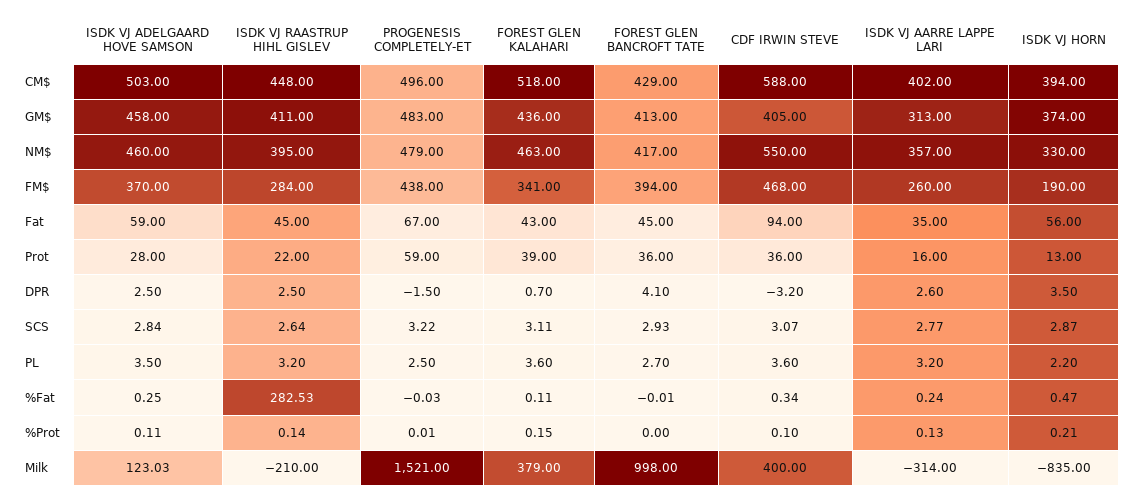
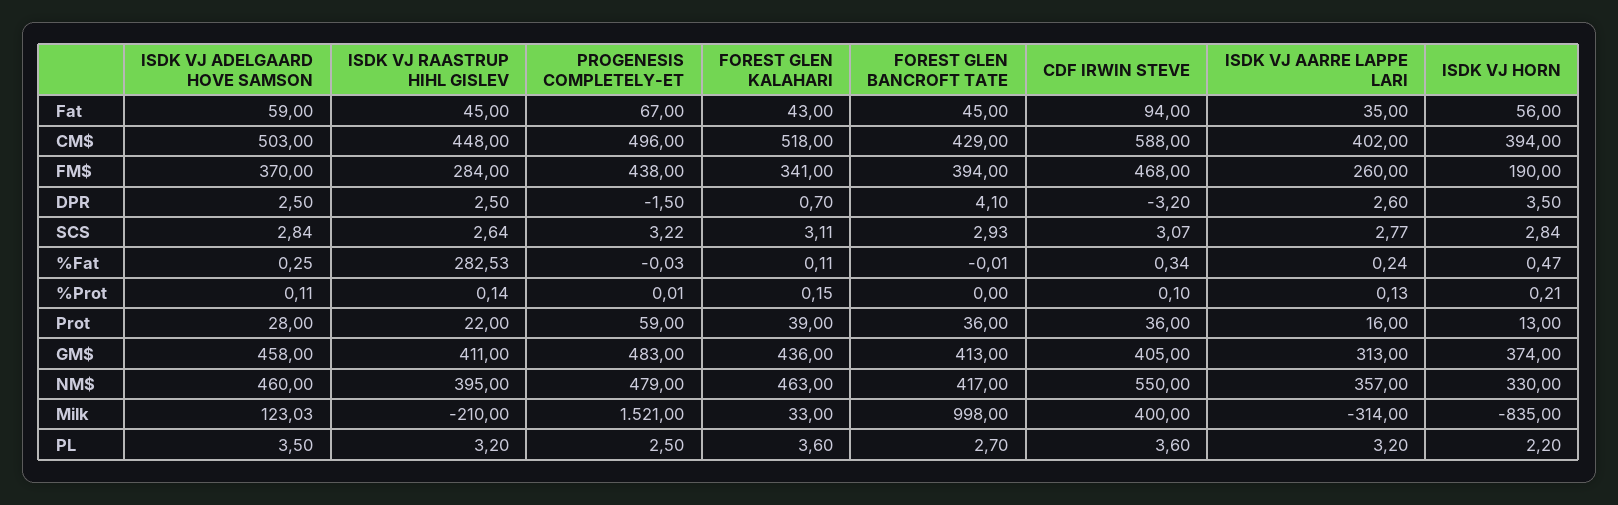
  {
    "ISDK VJ ADELGAARD HOVE SAMSON": {
      "CM$": 503,
      "GM$": 458,
      "NM$": 460,
      "FM$": 370,
      "Fat": 59,
      "Prot": 28,
      "DPR": 2.5,
      "SCS": 2.84,
      "PL": 3.5,
      "%Fat": 0.25,
      "%Prot": 0.11,
      "Milk": 123.03
    },
    "ISDK VJ RAASTRUP HIHL GISLEV": {
      "CM$": 448,
      "GM$": 411,
      "NM$": 395,
      "FM$": 284,
      "Fat": 45,
      "Prot": 22,
      "DPR": 2.5,
      "SCS": 2.64,
      "PL": 3.2,
      "%Fat": 282.53,
      "%Prot": 0.14,
      "Milk": -210
    },
    "PROGENESIS COMPLETELY-ET": {
      "CM$": 496,
      "GM$": 483,
      "NM$": 479,
      "FM$": 438,
      "Fat": 67,
      "Prot": 59,
      "DPR": -1.5,
      "SCS": 3.22,
      "PL": 2.5,
      "%Fat": -0.03,
      "%Prot": 0.01,
      "Milk": 1521
    },
    "FOREST GLEN KALAHARI": {
      "CM$": 518,
      "GM$": 436,
      "NM$": 463,
      "FM$": 341,
      "Fat": 43,
      "Prot": 39,
      "DPR": 0.7,
      "SCS": 3.11,
      "PL": 3.6,
      "%Fat": 0.11,
      "%Prot": 0.15,
-     "Milk": 379
+     "Milk": 33
    },
    "FOREST GLEN BANCROFT TATE": {
      "CM$": 429,
      "GM$": 413,
      "NM$": 417,
      "FM$": 394,
      "Fat": 45,
      "Prot": 36,
      "DPR": 4.1,
      "SCS": 2.93,
      "PL": 2.7,
      "%Fat": -0.01,
      "%Prot": 0,
      "Milk": 998
    },
    "CDF IRWIN STEVE": {
      "CM$": 588,
      "GM$": 405,
      "NM$": 550,
      "FM$": 468,
      "Fat": 94,
      "Prot": 36,
      "DPR": -3.2,
      "SCS": 3.07,
      "PL": 3.6,
      "%Fat": 0.34,
      "%Prot": 0.1,
      "Milk": 400
    },
    "ISDK VJ AARRE LAPPE LARI": {
      "CM$": 402,
      "GM$": 313,
      "NM$": 357,
      "FM$": 260,
      "Fat": 35,
      "Prot": 16,
      "DPR": 2.6,
      "SCS": 2.77,
      "PL": 3.2,
      "%Fat": 0.24,
      "%Prot": 0.13,
      "Milk": -314
    },
    "ISDK VJ HORN": {
      "CM$": 394,
      "GM$": 374,
      "NM$": 330,
      "FM$": 190,
      "Fat": 56,
      "Prot": 13,
      "DPR": 3.5,
-     "SCS": 2.87,
+     "SCS": 2.84,
      "PL": 2.2,
      "%Fat": 0.47,
      "%Prot": 0.21,
      "Milk": -835
    }
  }

